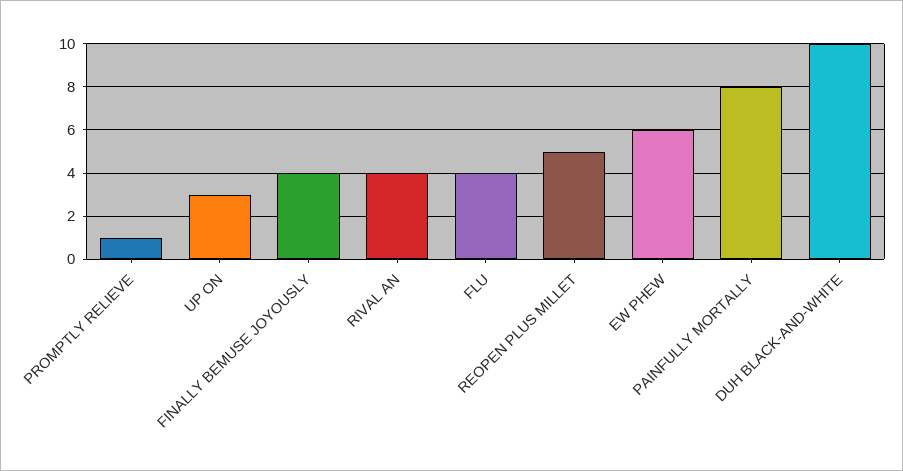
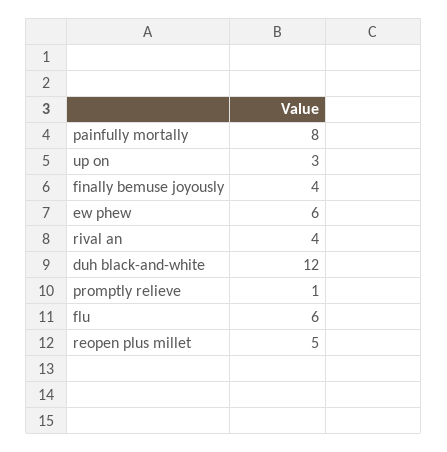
  {
    "PROMPTLY RELIEVE": 1,
    "UP ON": 3,
    "FINALLY BEMUSE JOYOUSLY": 4,
    "RIVAL AN": 4,
-   "FLU": 4,
+   "FLU": 6,
    "REOPEN PLUS MILLET": 5,
    "EW PHEW": 6,
    "PAINFULLY MORTALLY": 8,
-   "DUH BLACK-AND-WHITE": 10
+   "DUH BLACK-AND-WHITE": 12
  }

